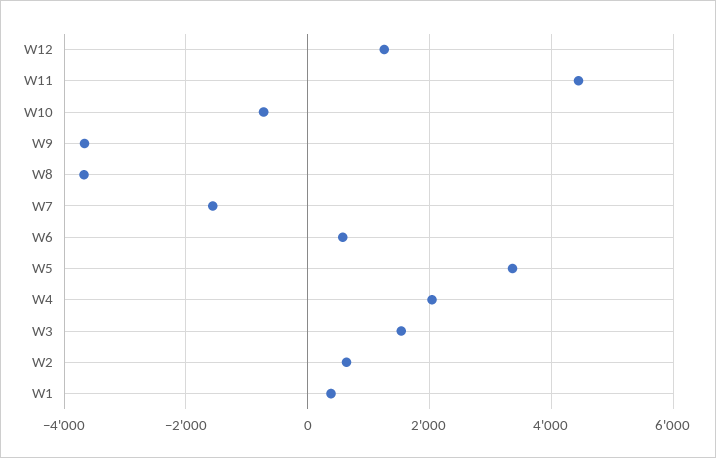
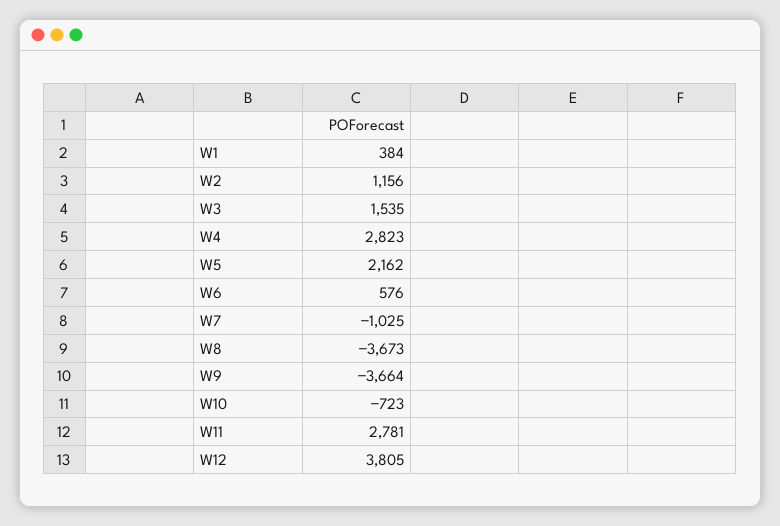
  {
-   "W12": 1200,
+   "W12": 3805,
-   "W11": 4400,
+   "W11": 2781,
    "W10": -723,
    "W9": -3664,
    "W8": -3673,
-   "W7": -1600,
+   "W7": -1025,
    "W6": 576,
-   "W5": 3400,
+   "W5": 2162,
-   "W4": 2000,
+   "W4": 2823,
    "W3": 1535,
-   "W2": 600,
+   "W2": 1156,
    "W1": 384
  }

